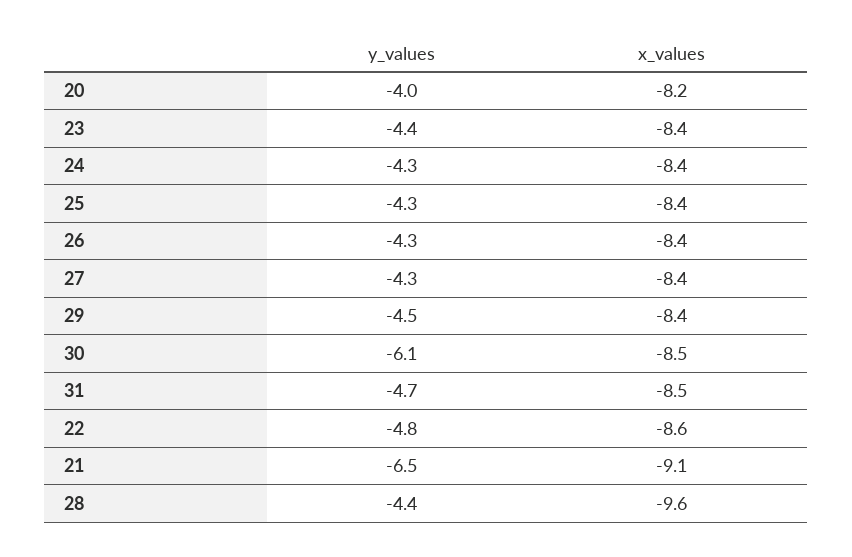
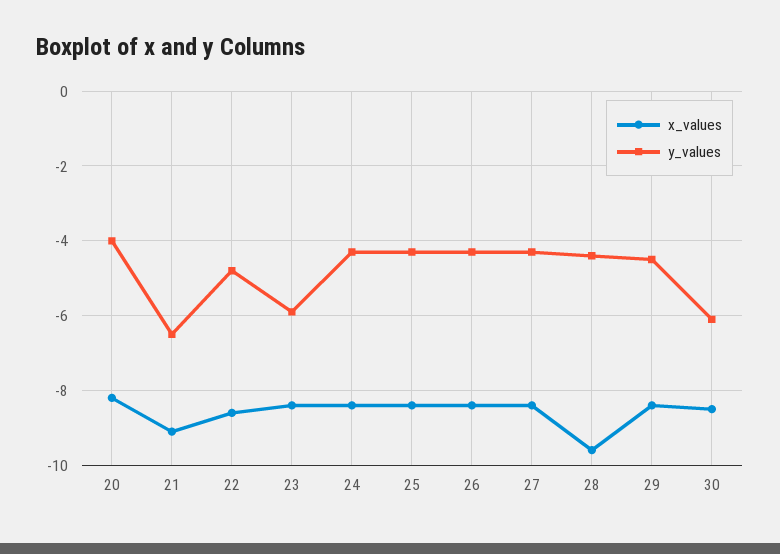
  {
    "y_values": {
      "20": -4,
-     "23": -4.4,
+     "23": -6,
      "24": -4.3,
      "25": -4.3,
      "26": -4.3,
      "27": -4.3,
      "29": -4.5,
      "30": -6.1,
-     "31": -4.7,
      "22": -4.8,
      "21": -6.5,
      "28": -4.4
    },
    "x_values": {
      "20": -8.2,
      "23": -8.4,
      "24": -8.4,
      "25": -8.4,
      "26": -8.4,
      "27": -8.4,
      "29": -8.4,
      "30": -8.5,
-     "31": -8.5,
      "22": -8.6,
      "21": -9.1,
      "28": -9.6
    }
  }

